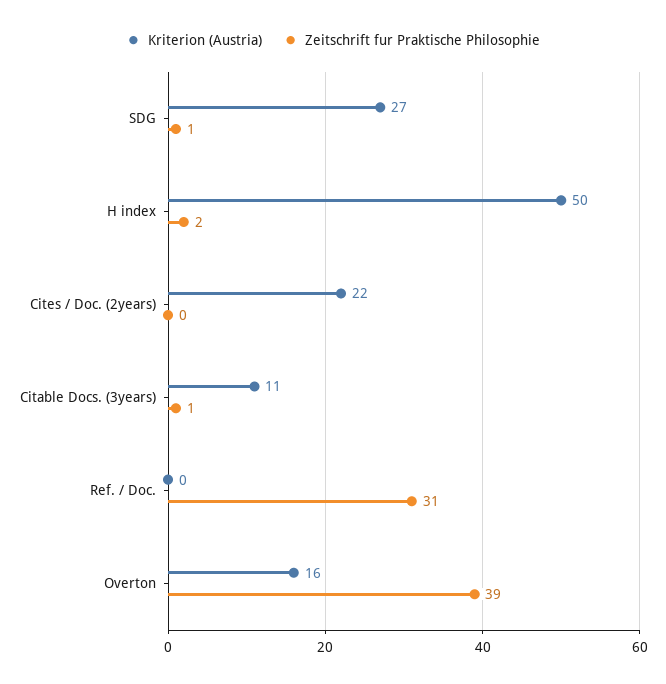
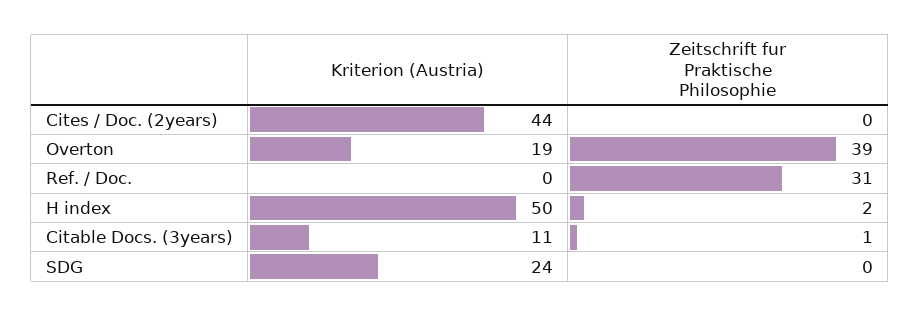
  {
    "Kriterion (Austria)": {
-     "SDG": 27,
+     "SDG": 24,
      "H index": 50,
-     "Cites / Doc. (2years)": 22,
+     "Cites / Doc. (2years)": 44,
      "Citable Docs. (3years)": 11,
      "Ref. / Doc.": 0,
-     "Overton": 16
+     "Overton": 19
    },
    "Zeitschrift fur Praktische Philosophie": {
-     "SDG": 1,
+     "SDG": 0,
      "H index": 2,
      "Cites / Doc. (2years)": 0,
      "Citable Docs. (3years)": 1,
      "Ref. / Doc.": 31,
      "Overton": 39
    }
  }

